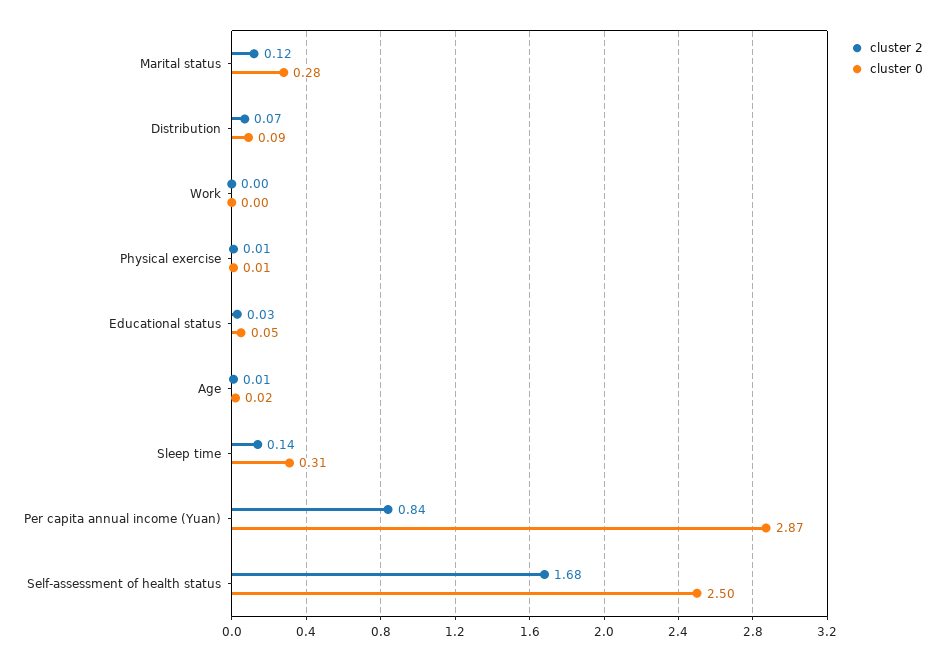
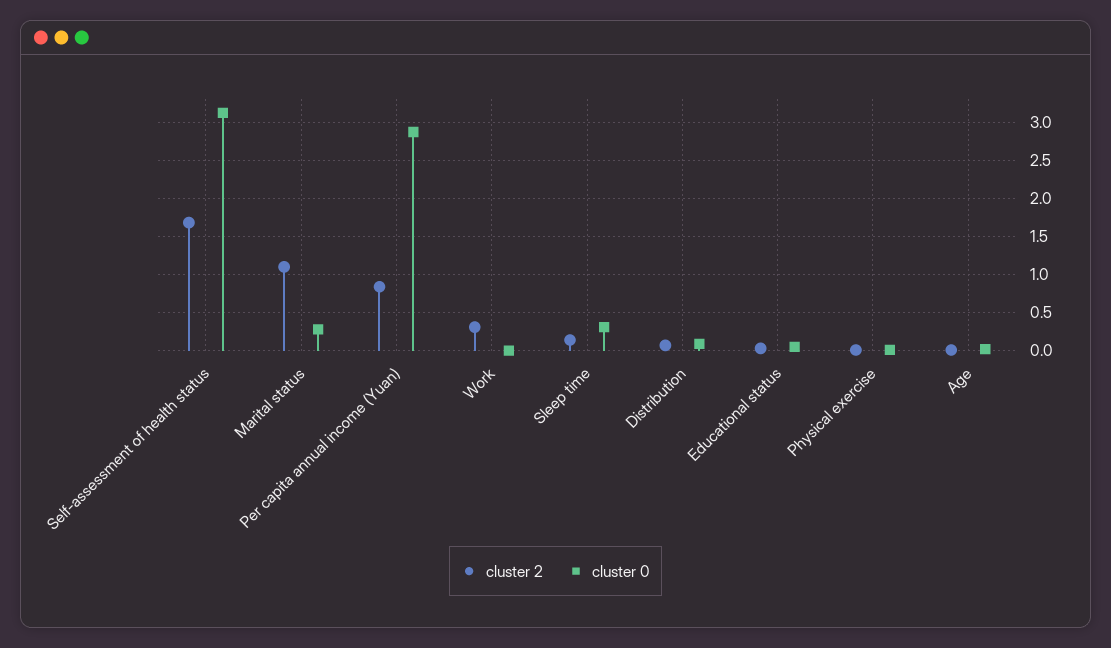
  {
    "cluster 2": {
-     "Marital status": 0.12,
+     "Marital status": 1.1,
      "Distribution": 0.07,
-     "Work": 0,
+     "Work": 0.3,
      "Physical exercise": 0.01,
      "Educational status": 0.03,
      "Age": 0.01,
      "Sleep time": 0.14,
      "Per capita annual income (Yuan)": 0.84,
      "Self-assessment of health status": 1.68
    },
    "cluster 0": {
      "Marital status": 0.28,
      "Distribution": 0.09,
      "Work": 0,
      "Physical exercise": 0.01,
      "Educational status": 0.05,
      "Age": 0.02,
      "Sleep time": 0.31,
      "Per capita annual income (Yuan)": 2.87,
-     "Self-assessment of health status": 2.5
+     "Self-assessment of health status": 3.1
    }
  }

